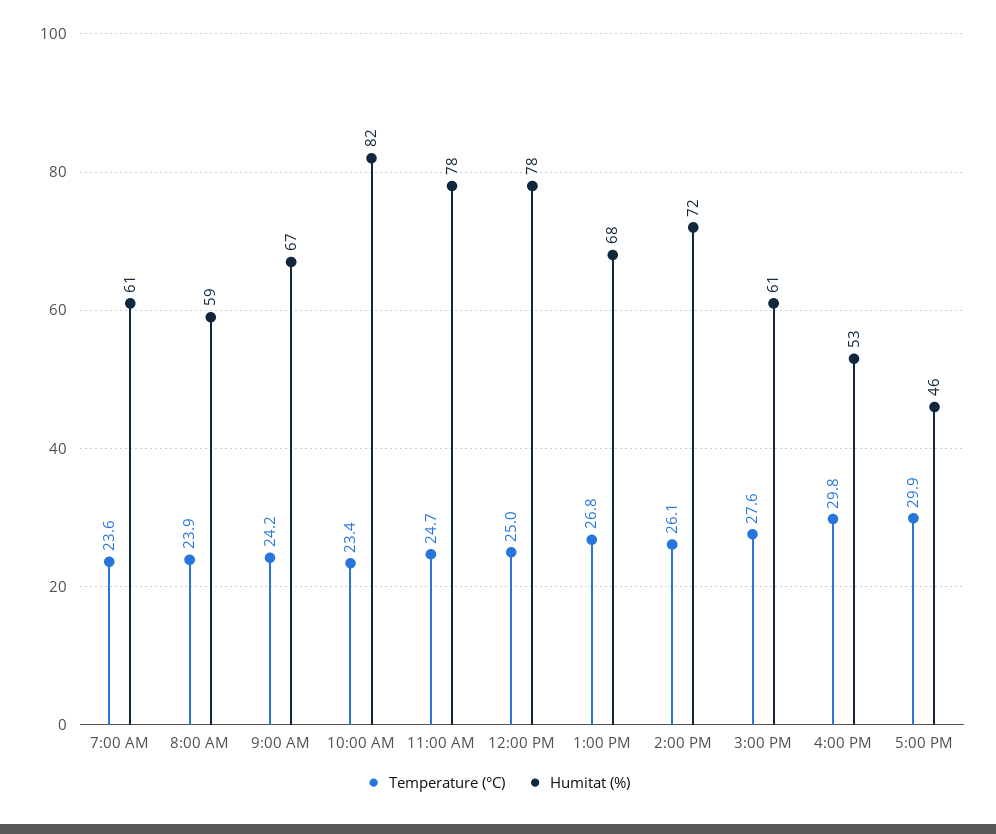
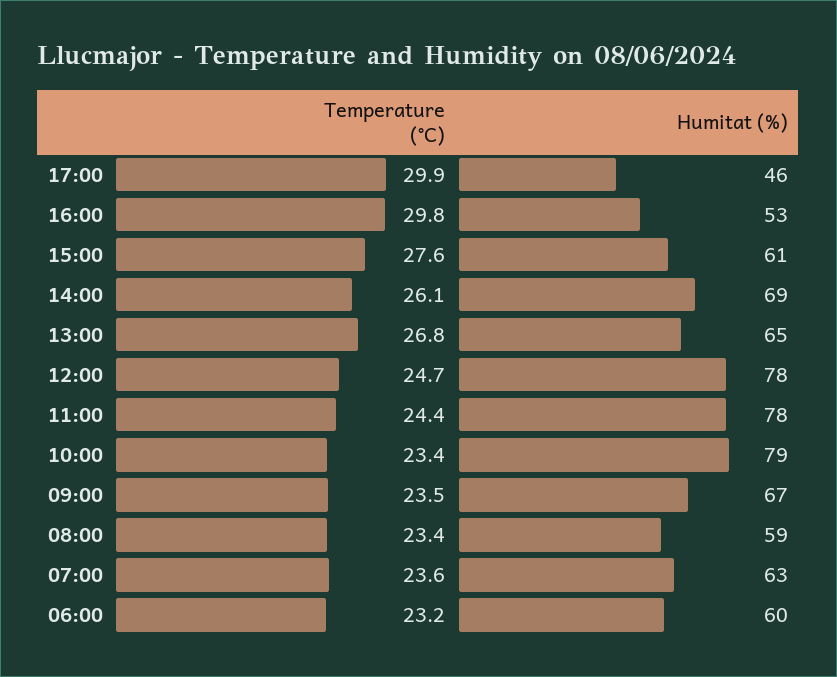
  {
    "Temperature (°C)": {
      "7:00 AM": 23.6,
-     "8:00 AM": 23.9,
+     "8:00 AM": 23.4,
-     "9:00 AM": 24.2,
+     "9:00 AM": 23.5,
      "10:00 AM": 23.4,
-     "11:00 AM": 24.7,
+     "11:00 AM": 24.4,
-     "12:00 PM": 25,
+     "12:00 PM": 24.7,
      "1:00 PM": 26.8,
      "2:00 PM": 26.1,
      "3:00 PM": 27.6,
      "4:00 PM": 29.8,
-     "5:00 PM": 29.9
+     "5:00 PM": 29.9,
+     "06:00": 23.2
    },
    "Humitat (%)": {
-     "7:00 AM": 61,
+     "7:00 AM": 63,
      "8:00 AM": 59,
      "9:00 AM": 67,
-     "10:00 AM": 82,
+     "10:00 AM": 79,
      "11:00 AM": 78,
      "12:00 PM": 78,
-     "1:00 PM": 68,
+     "1:00 PM": 65,
-     "2:00 PM": 72,
+     "2:00 PM": 69,
      "3:00 PM": 61,
      "4:00 PM": 53,
-     "5:00 PM": 46
+     "5:00 PM": 46,
+     "06:00": 60
    }
  }

